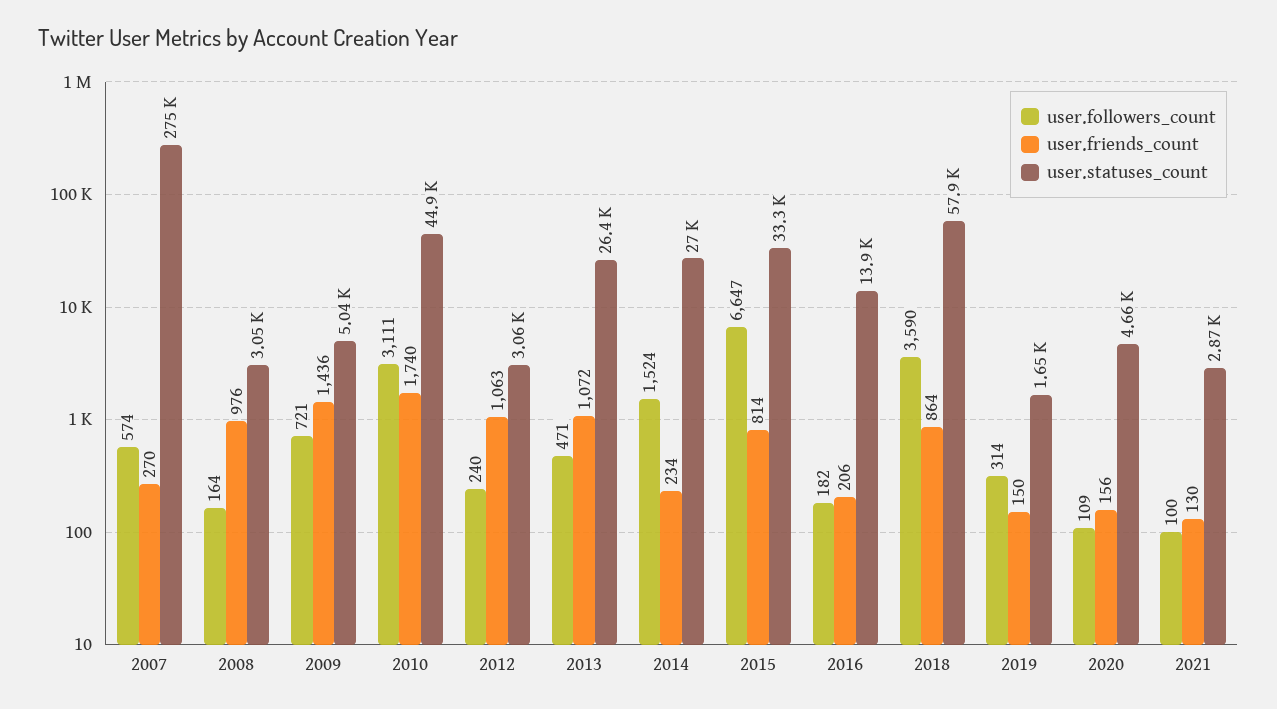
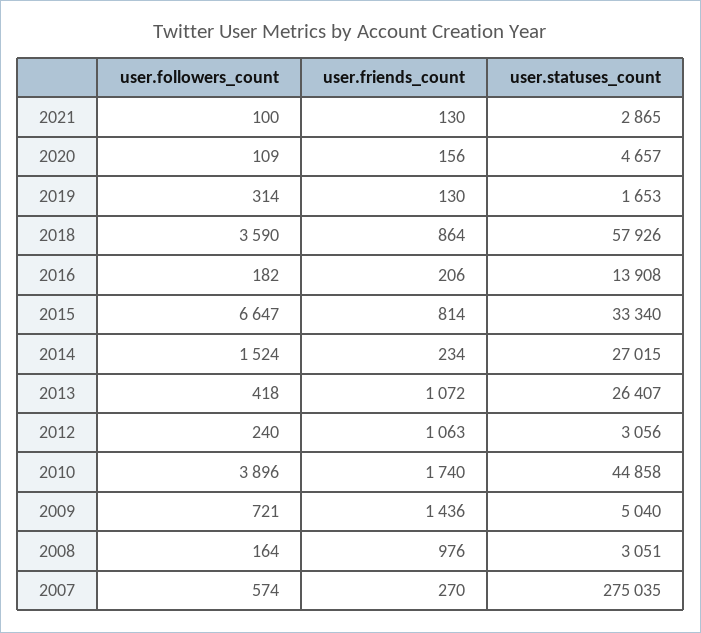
  {
    "user.followers_count": {
      "2007": 574,
      "2008": 164,
      "2009": 721,
-     "2010": 3111,
+     "2010": 3896,
      "2012": 240,
-     "2013": 471,
+     "2013": 418,
      "2014": 1524,
      "2015": 6647,
      "2016": 182,
      "2018": 3590,
      "2019": 314,
      "2020": 109,
      "2021": 100
    },
    "user.friends_count": {
      "2007": 270,
      "2008": 976,
      "2009": 1436,
      "2010": 1740,
      "2012": 1063,
      "2013": 1072,
      "2014": 234,
      "2015": 814,
      "2016": 206,
      "2018": 864,
-     "2019": 150,
+     "2019": 130,
      "2020": 156,
      "2021": 130
    },
    "user.statuses_count": {
      "2007": 275035,
      "2008": 3051,
      "2009": 5040,
      "2010": 44858,
      "2012": 3056,
      "2013": 26407,
      "2014": 27015,
      "2015": 33340,
      "2016": 13908,
      "2018": 57926,
      "2019": 1653,
      "2020": 4657,
      "2021": 2865
    }
  }

